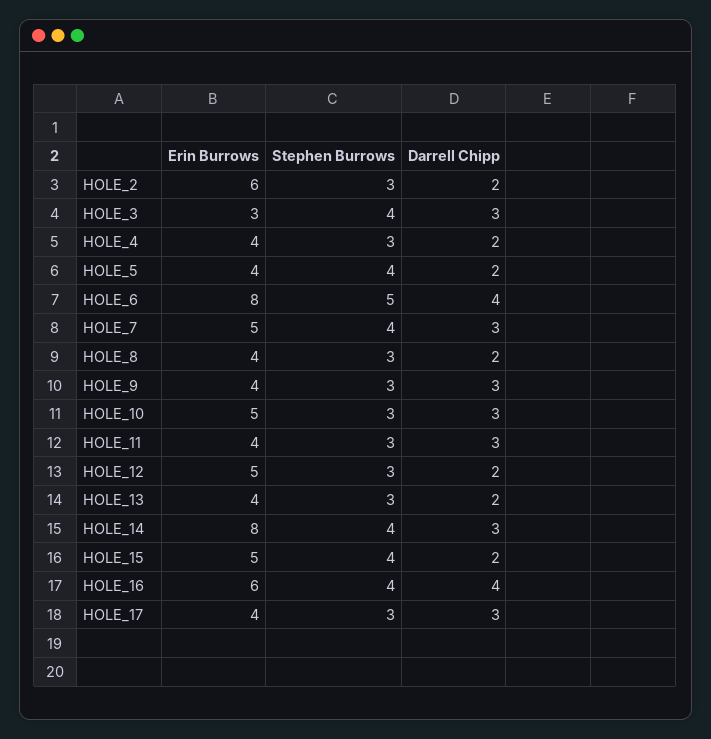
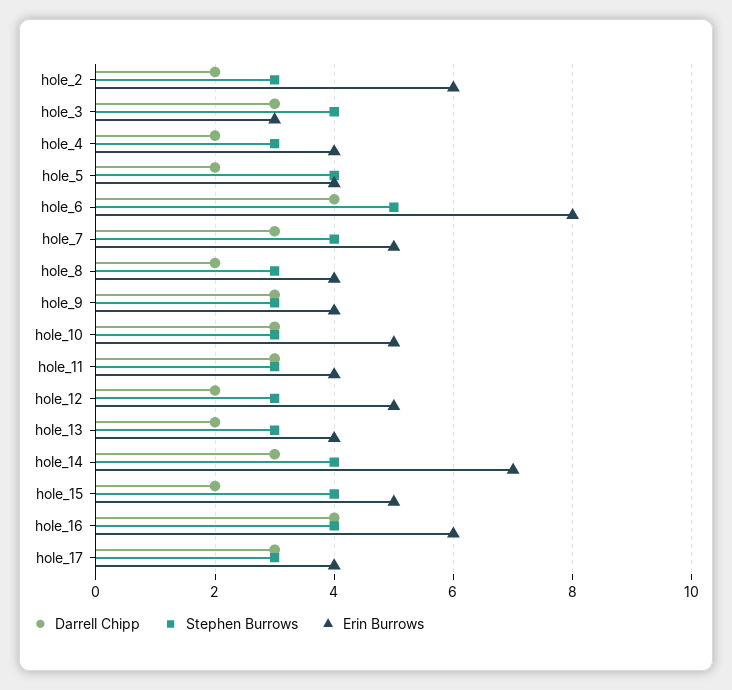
  {
    "Erin Burrows": {
      "HOLE_2": 6,
      "HOLE_3": 3,
      "HOLE_4": 4,
      "HOLE_5": 4,
      "HOLE_6": 8,
      "HOLE_7": 5,
      "HOLE_8": 4,
      "HOLE_9": 4,
      "HOLE_10": 5,
      "HOLE_11": 4,
      "HOLE_12": 5,
      "HOLE_13": 4,
-     "HOLE_14": 8,
+     "HOLE_14": 7,
      "HOLE_15": 5,
      "HOLE_16": 6,
      "HOLE_17": 4
    },
    "Stephen Burrows": {
      "HOLE_2": 3,
      "HOLE_3": 4,
      "HOLE_4": 3,
      "HOLE_5": 4,
      "HOLE_6": 5,
      "HOLE_7": 4,
      "HOLE_8": 3,
      "HOLE_9": 3,
      "HOLE_10": 3,
      "HOLE_11": 3,
      "HOLE_12": 3,
      "HOLE_13": 3,
      "HOLE_14": 4,
      "HOLE_15": 4,
      "HOLE_16": 4,
      "HOLE_17": 3
    },
    "Darrell Chipp": {
      "HOLE_2": 2,
      "HOLE_3": 3,
      "HOLE_4": 2,
      "HOLE_5": 2,
      "HOLE_6": 4,
      "HOLE_7": 3,
      "HOLE_8": 2,
      "HOLE_9": 3,
      "HOLE_10": 3,
      "HOLE_11": 3,
      "HOLE_12": 2,
      "HOLE_13": 2,
      "HOLE_14": 3,
      "HOLE_15": 2,
      "HOLE_16": 4,
      "HOLE_17": 3
    }
  }

